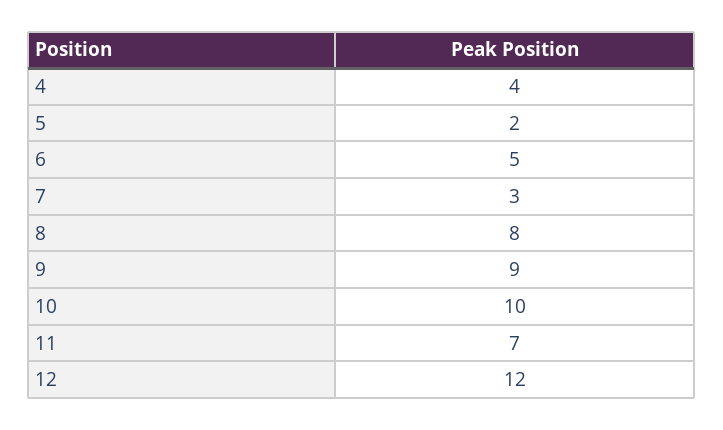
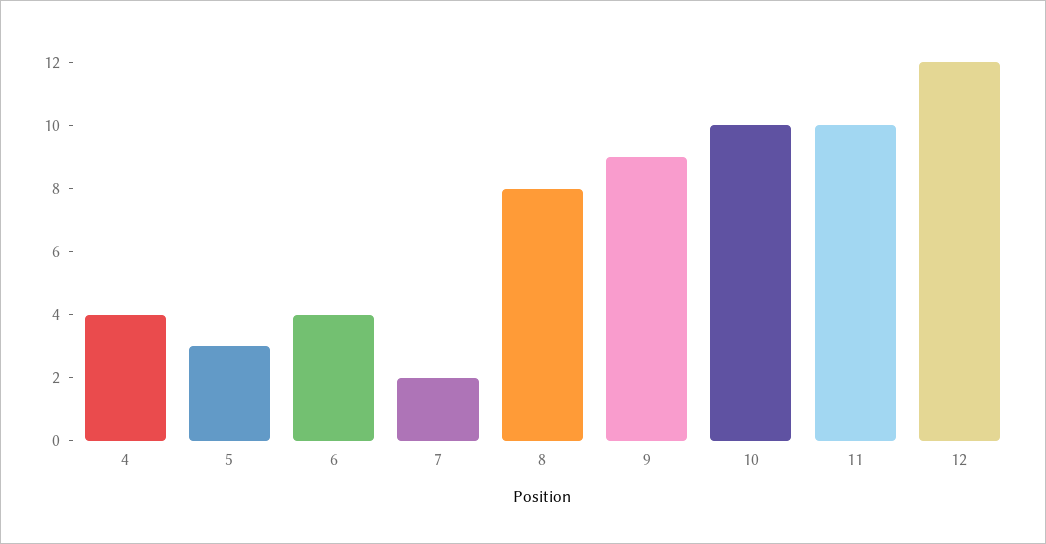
  {
    "4": 4,
-   "5": 2,
+   "5": 3,
-   "6": 5,
+   "6": 4,
-   "7": 3,
+   "7": 2,
    "8": 8,
    "9": 9,
    "10": 10,
-   "11": 7,
+   "11": 10,
    "12": 12
  }

